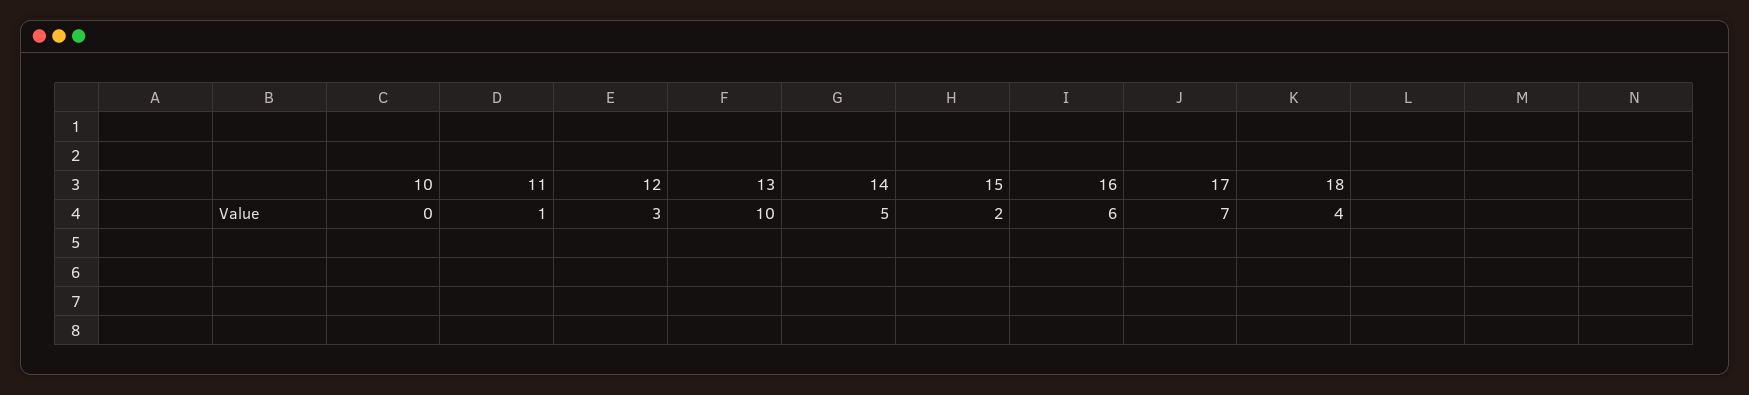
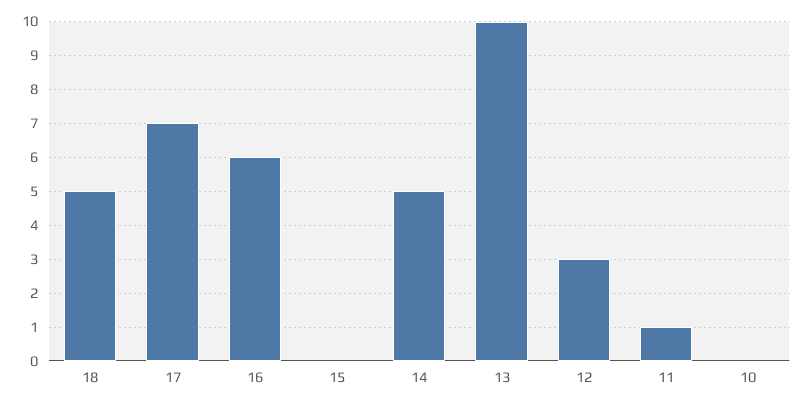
  {
    "10": 0,
    "11": 1,
    "12": 3,
    "13": 10,
    "14": 5,
-   "15": 2,
+   "15": 0,
    "16": 6,
    "17": 7,
-   "18": 4
+   "18": 5
  }

